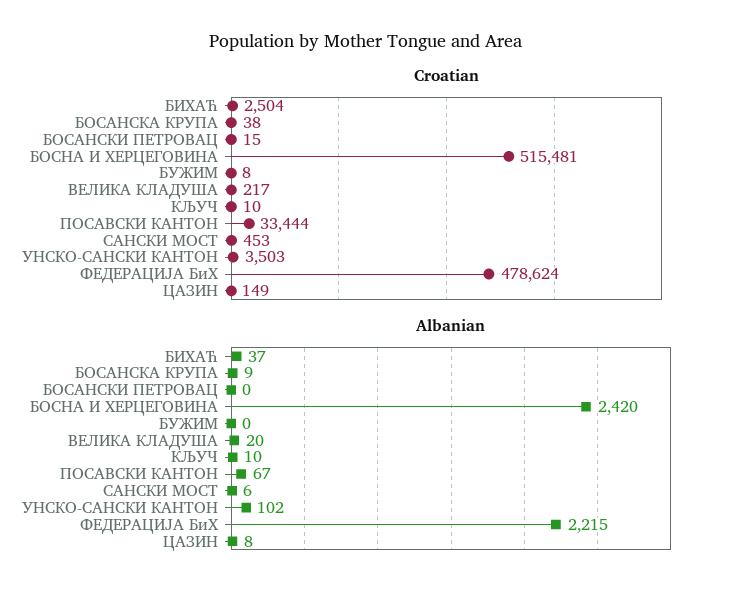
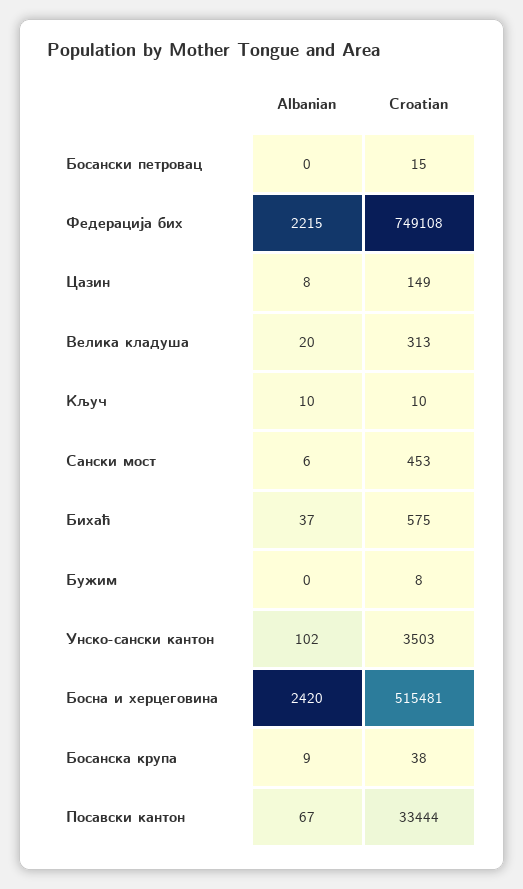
  {
    "Croatian": {
-     "БИХАЋ": 2504,
+     "БИХАЋ": 575,
      "БОСАНСКА КРУПА": 38,
      "БОСАНСКИ ПЕТРОВАЦ": 15,
      "БОСНА И ХЕРЦЕГОВИНА": 515481,
      "БУЖИМ": 8,
-     "ВЕЛИКА КЛАДУША": 217,
+     "ВЕЛИКА КЛАДУША": 313,
      "КЉУЧ": 10,
      "ПОСАВСКИ КАНТОН": 33444,
      "САНСКИ МОСТ": 453,
      "УНСКО-САНСКИ КАНТОН": 3503,
-     "ФЕДЕРАЦИЈА БиХ": 478624,
+     "ФЕДЕРАЦИЈА БиХ": 749108,
      "ЦАЗИН": 149
    },
    "Albanian": {
      "БИХАЋ": 37,
      "БОСАНСКА КРУПА": 9,
      "БОСАНСКИ ПЕТРОВАЦ": 0,
      "БОСНА И ХЕРЦЕГОВИНА": 2420,
      "БУЖИМ": 0,
      "ВЕЛИКА КЛАДУША": 20,
      "КЉУЧ": 10,
      "ПОСАВСКИ КАНТОН": 67,
      "САНСКИ МОСТ": 6,
      "УНСКО-САНСКИ КАНТОН": 102,
      "ФЕДЕРАЦИЈА БиХ": 2215,
      "ЦАЗИН": 8
    }
  }

